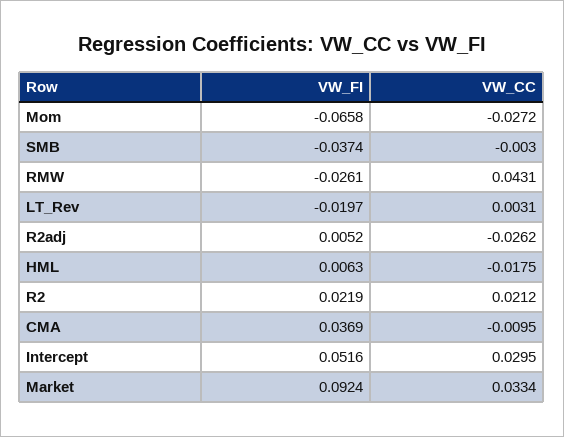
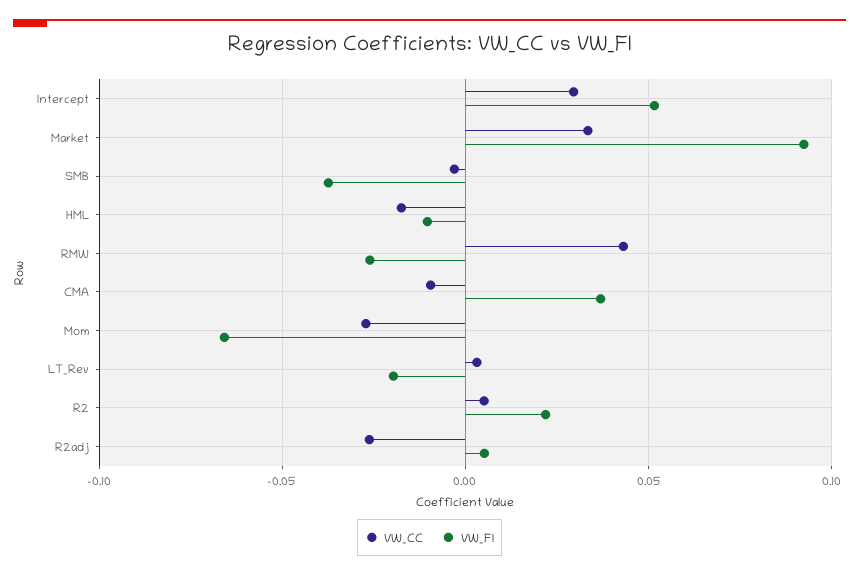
  {
    "VW_FI": {
      "Mom": -0.0658,
      "SMB": -0.0374,
      "RMW": -0.0261,
      "LT_Rev": -0.0197,
      "R2adj": 0.0052,
-     "HML": 0.0063,
+     "HML": -0.01,
      "R2": 0.0219,
      "CMA": 0.0369,
      "Intercept": 0.0516,
      "Market": 0.0924
    },
    "VW_CC": {
      "Mom": -0.0272,
      "SMB": -0.003,
      "RMW": 0.0431,
      "LT_Rev": 0.0031,
      "R2adj": -0.0262,
      "HML": -0.0175,
-     "R2": 0.0212,
+     "R2": 0.005,
      "CMA": -0.0095,
      "Intercept": 0.0295,
      "Market": 0.0334
    }
  }

